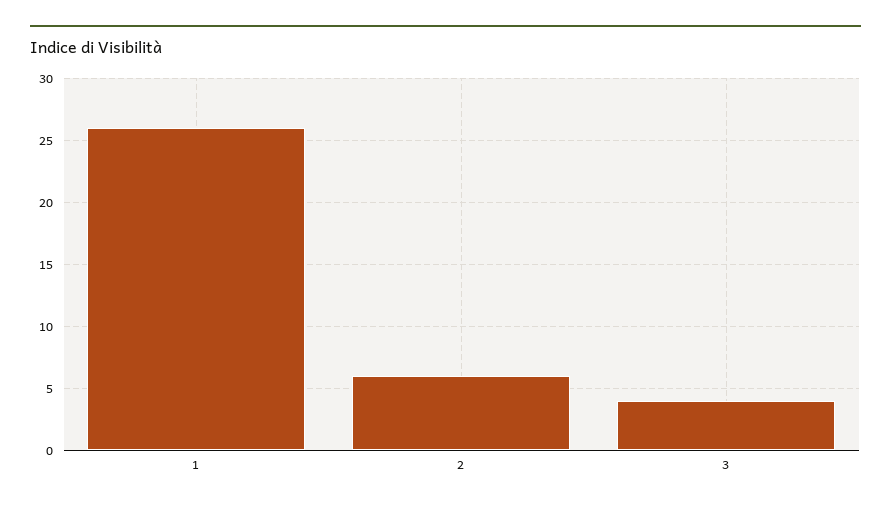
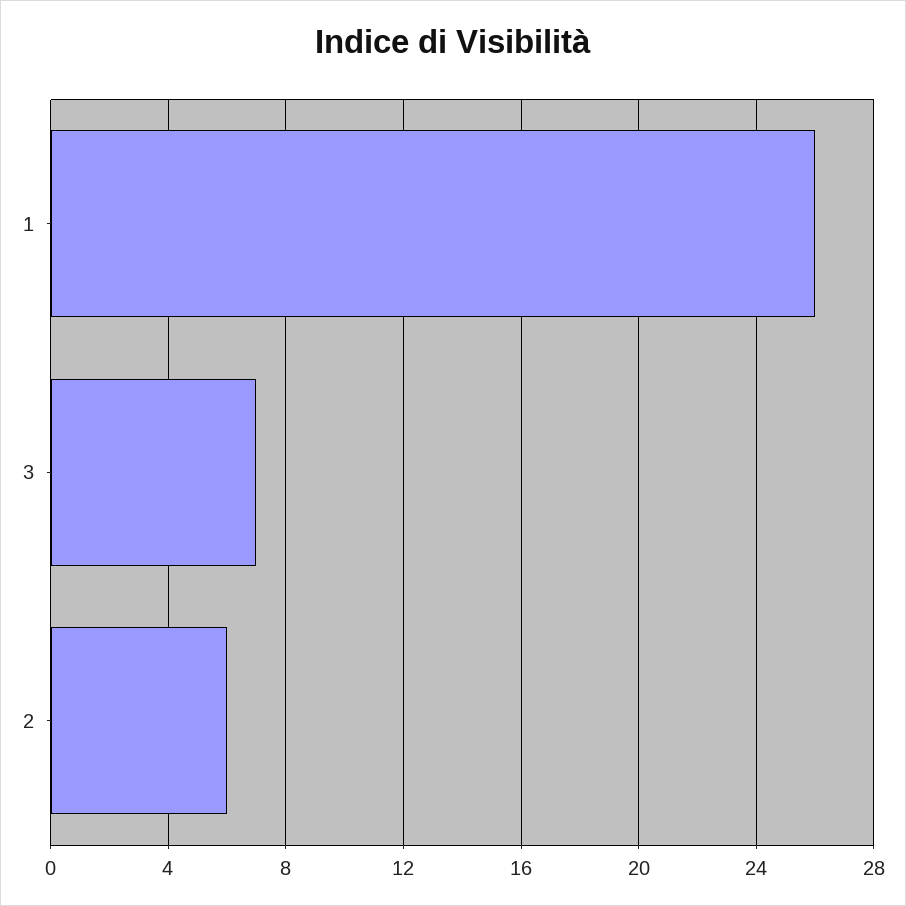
  {
    "1": 26,
    "2": 6,
-   "3": 4
+   "3": 7
  }

